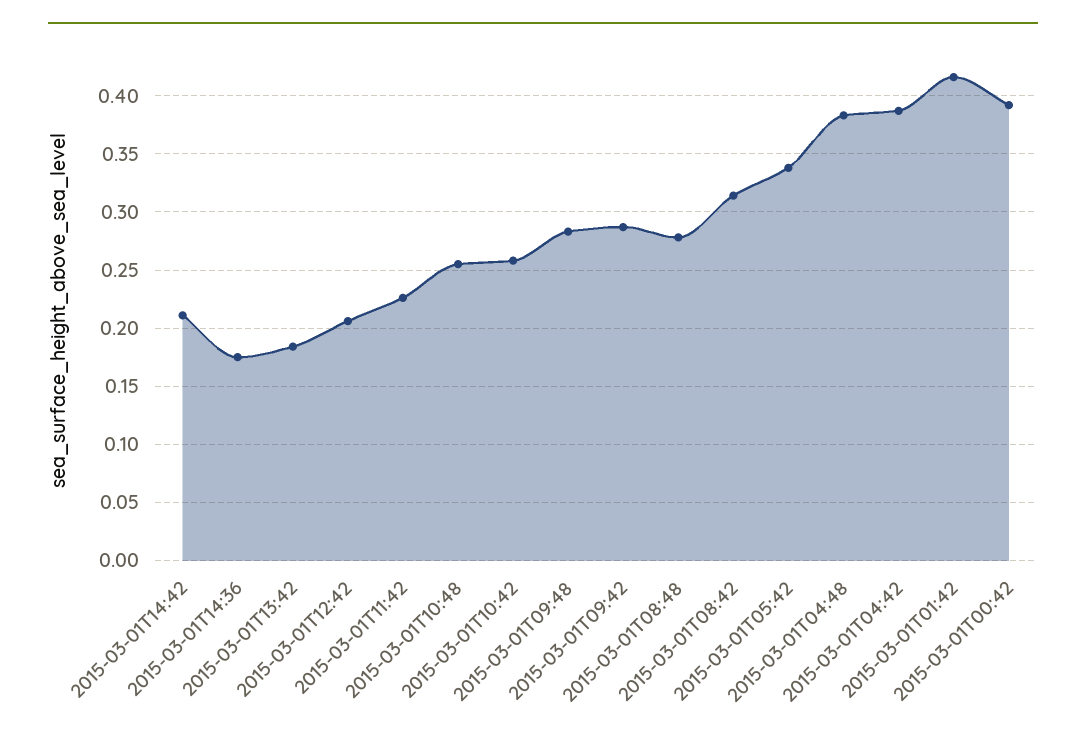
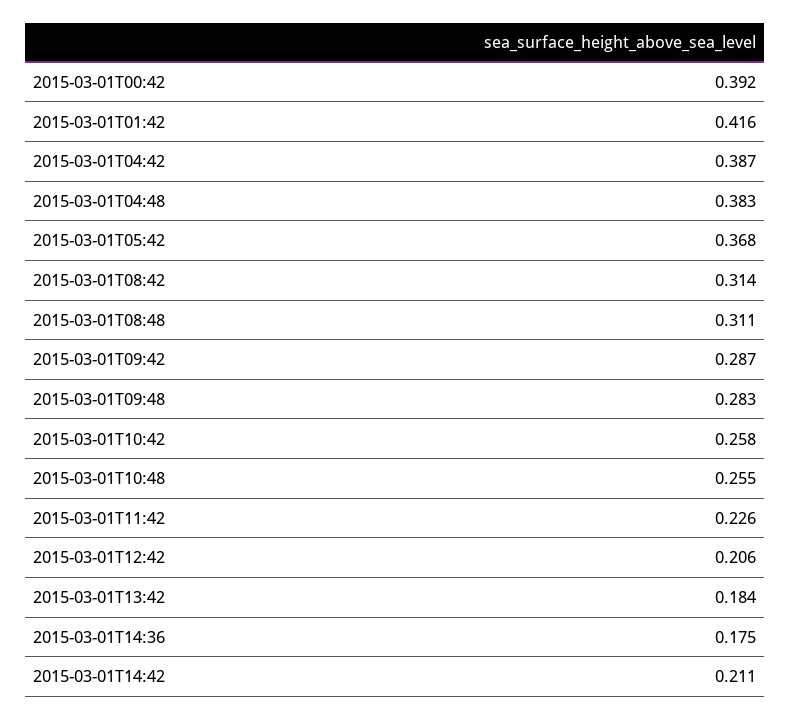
  {
    "2015-03-01T14:42": 0.211,
    "2015-03-01T14:36": 0.175,
    "2015-03-01T13:42": 0.184,
    "2015-03-01T12:42": 0.206,
    "2015-03-01T11:42": 0.226,
    "2015-03-01T10:48": 0.255,
    "2015-03-01T10:42": 0.258,
    "2015-03-01T09:48": 0.283,
    "2015-03-01T09:42": 0.287,
-   "2015-03-01T08:48": 0.28,
+   "2015-03-01T08:48": 0.311,
    "2015-03-01T08:42": 0.314,
-   "2015-03-01T05:42": 0.34,
+   "2015-03-01T05:42": 0.368,
    "2015-03-01T04:48": 0.383,
    "2015-03-01T04:42": 0.387,
    "2015-03-01T01:42": 0.416,
    "2015-03-01T00:42": 0.392
  }

